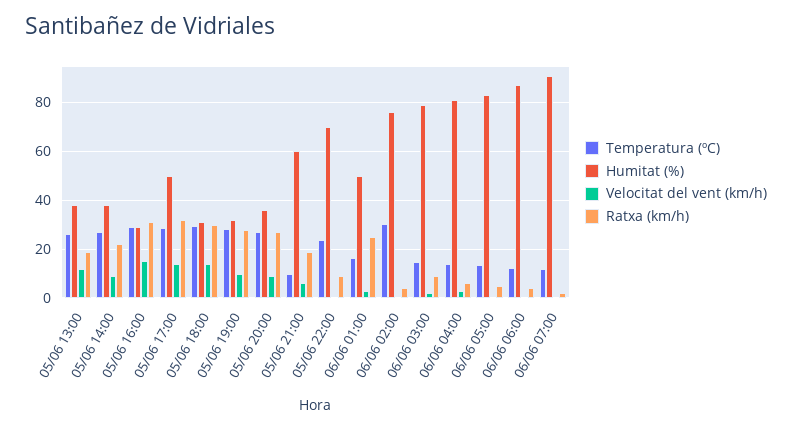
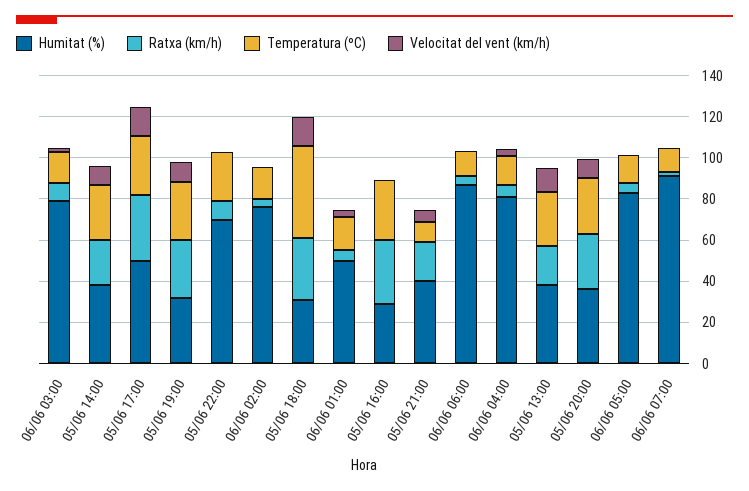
  {
    "Temperatura (ºC)": {
      "05/06 13:00": 25,
      "05/06 14:00": 27.5,
      "05/06 16:00": 30,
      "05/06 17:00": 27.5,
-     "05/06 18:00": 30,
+     "05/06 18:00": 45,
      "05/06 19:00": 27.5,
      "05/06 20:00": 27.5,
      "05/06 21:00": 10,
      "05/06 22:00": 25,
      "06/06 01:00": 17.5,
-     "06/06 02:00": 30,
+     "06/06 02:00": 15,
      "06/06 03:00": 15,
      "06/06 04:00": 15,
      "06/06 05:00": 12.5,
      "06/06 06:00": 12.5,
      "06/06 07:00": 12.5
    },
    "Humitat (%)": {
      "05/06 13:00": 37.5,
      "05/06 14:00": 37.5,
      "05/06 16:00": 30,
      "05/06 17:00": 50,
      "05/06 18:00": 30,
      "05/06 19:00": 32.5,
      "05/06 20:00": 35,
-     "05/06 21:00": 60,
+     "05/06 21:00": 40,
      "05/06 22:00": 70,
      "06/06 01:00": 50,
      "06/06 02:00": 75,
      "06/06 03:00": 80,
      "06/06 04:00": 80,
      "06/06 05:00": 82.5,
      "06/06 06:00": 87.5,
      "06/06 07:00": 90
    },
    "Velocitat del vent (km/h)": {
      "05/06 13:00": 12.5,
      "05/06 14:00": 10,
-     "05/06 16:00": 15,
+     "05/06 16:00": 0,
      "05/06 17:00": 15,
      "05/06 18:00": 15,
      "05/06 19:00": 10,
      "05/06 20:00": 10,
      "05/06 21:00": 5,
      "05/06 22:00": 0,
      "06/06 01:00": 2.5,
      "06/06 02:00": 0,
      "06/06 03:00": 2.5,
      "06/06 04:00": 2.5,
      "06/06 05:00": 0,
      "06/06 06:00": 0,
      "06/06 07:00": 0
    },
    "Ratxa (km/h)": {
      "05/06 13:00": 20,
      "05/06 14:00": 22.5,
      "05/06 16:00": 30,
      "05/06 17:00": 32.5,
      "05/06 18:00": 30,
      "05/06 19:00": 27.5,
      "05/06 20:00": 27.5,
      "05/06 21:00": 20,
      "05/06 22:00": 10,
-     "06/06 01:00": 25,
+     "06/06 01:00": 5,
      "06/06 02:00": 5,
      "06/06 03:00": 10,
      "06/06 04:00": 5,
      "06/06 05:00": 5,
      "06/06 06:00": 5,
      "06/06 07:00": 2.5
    }
  }

